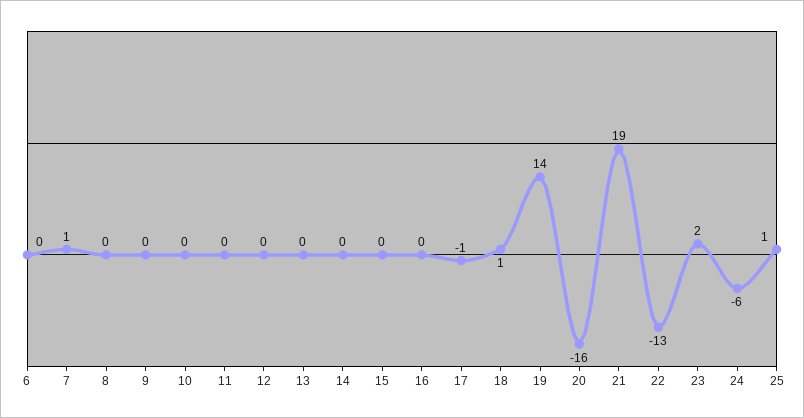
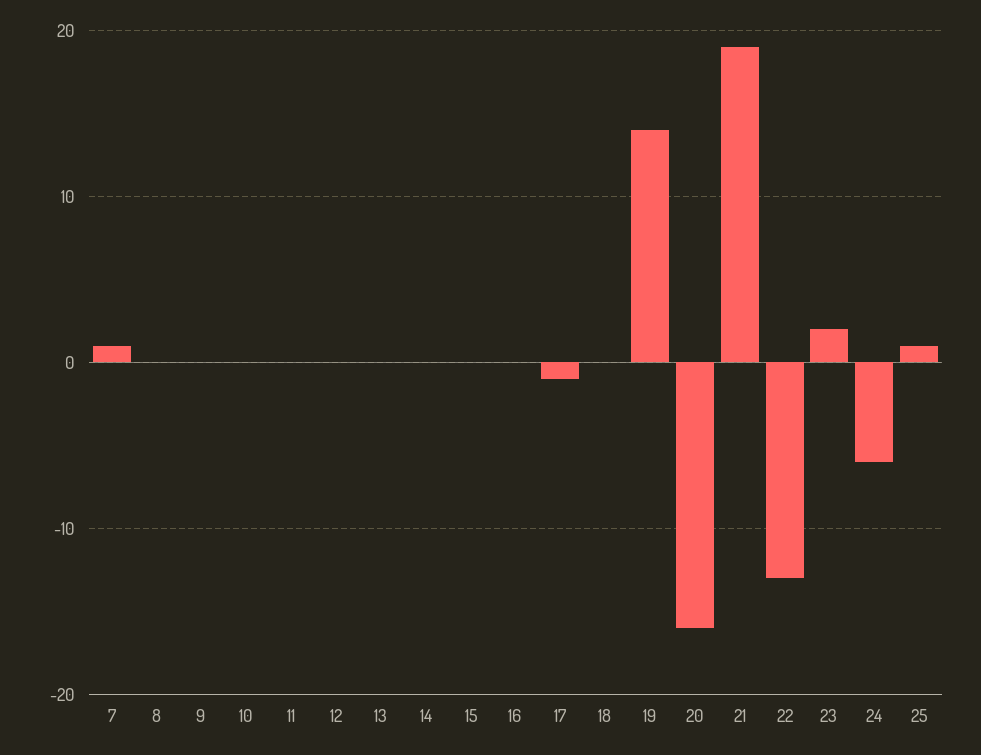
  {
-   "6": 0,
    "7": 1,
    "8": 0,
    "9": 0,
    "10": 0,
    "11": 0,
    "12": 0,
    "13": 0,
    "14": 0,
    "15": 0,
    "16": 0,
    "17": -1,
-   "18": 1,
+   "18": 0,
    "19": 14,
    "20": -16,
    "21": 19,
    "22": -13,
    "23": 2,
    "24": -6,
    "25": 1
  }

